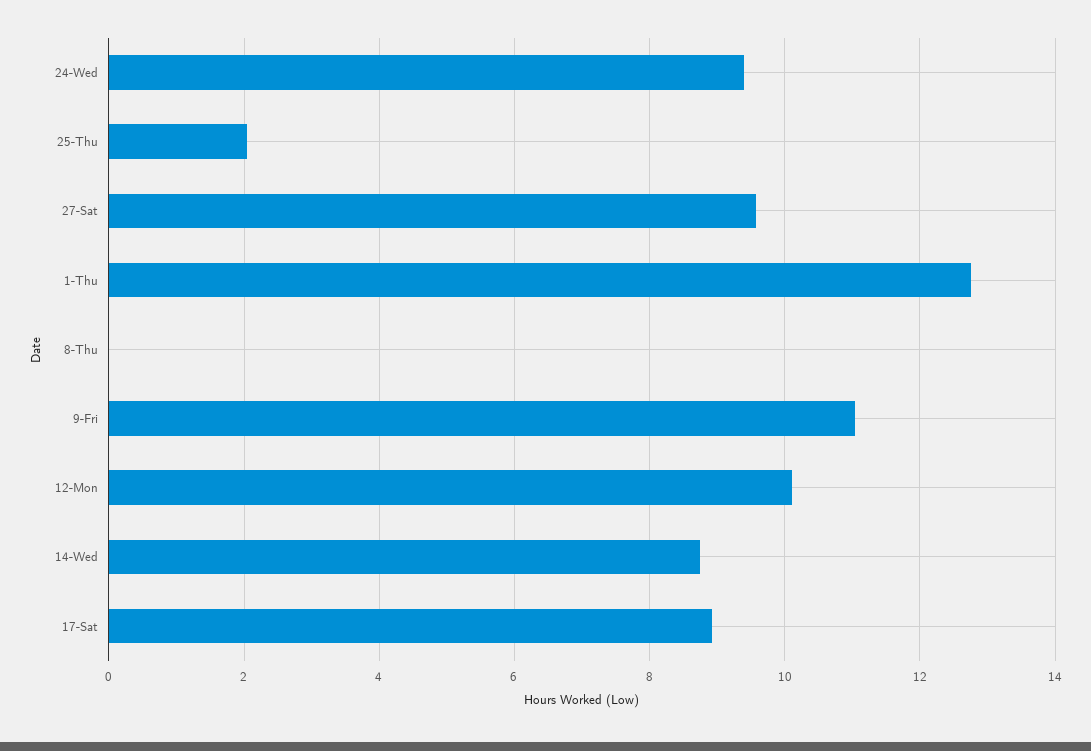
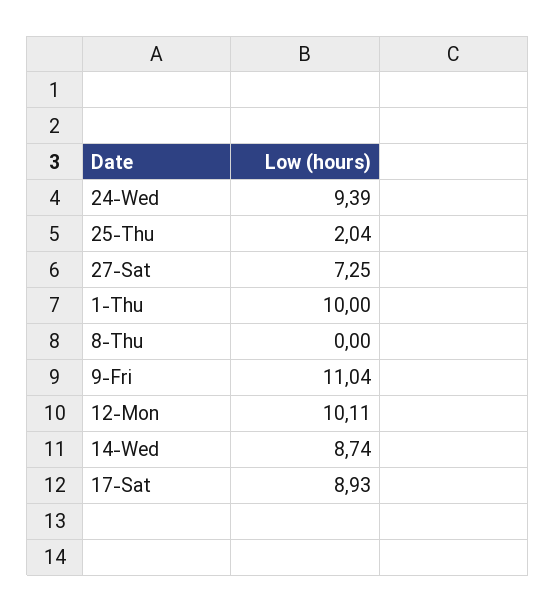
  {
    "24-Wed": 9.39,
    "25-Thu": 2.04,
-   "27-Sat": 9.6,
+   "27-Sat": 7.25,
-   "1-Thu": 12.8,
+   "1-Thu": 10,
    "8-Thu": 0,
    "9-Fri": 11.04,
    "12-Mon": 10.11,
    "14-Wed": 8.74,
    "17-Sat": 8.93
  }

